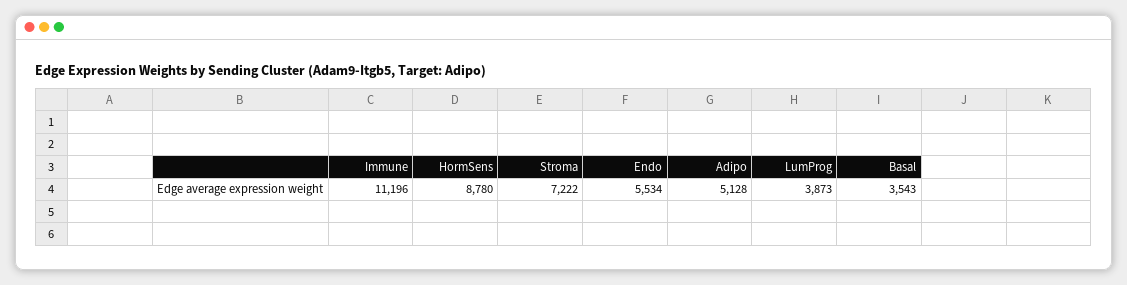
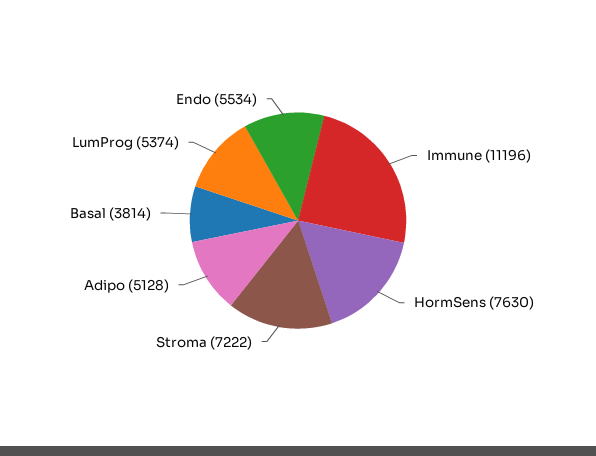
  {
    "Immune": 11196,
-   "HormSens": 8780,
+   "HormSens": 7630,
    "Stroma": 7222,
    "Endo": 5534,
    "Adipo": 5128,
-   "LumProg": 3873,
+   "LumProg": 5374,
-   "Basal": 3543
+   "Basal": 3814
  }

